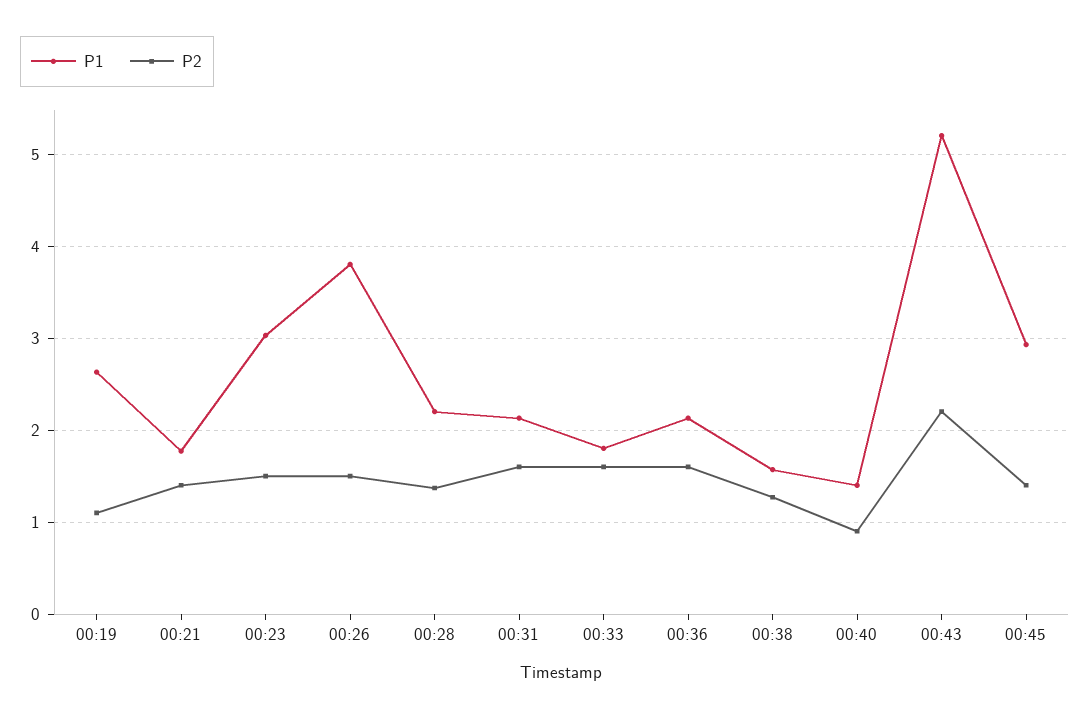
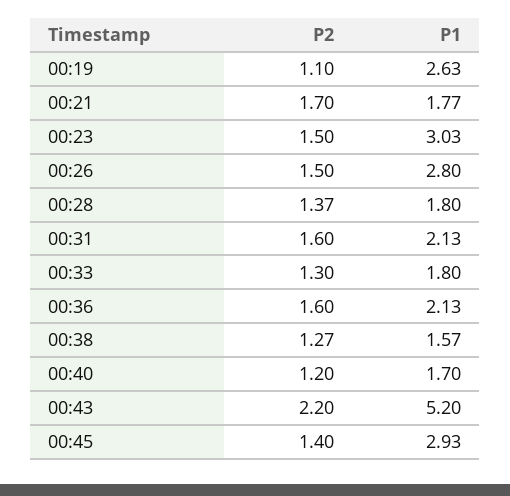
  {
    "P1": {
      "00:19": 2.63,
      "00:21": 1.77,
      "00:23": 3.03,
-     "00:26": 3.8,
+     "00:26": 2.8,
-     "00:28": 2.2,
+     "00:28": 1.8,
      "00:31": 2.13,
      "00:33": 1.8,
      "00:36": 2.13,
      "00:38": 1.57,
-     "00:40": 1.4,
+     "00:40": 1.7,
      "00:43": 5.2,
      "00:45": 2.93
    },
    "P2": {
      "00:19": 1.1,
-     "00:21": 1.4,
+     "00:21": 1.7,
      "00:23": 1.5,
      "00:26": 1.5,
      "00:28": 1.37,
      "00:31": 1.6,
-     "00:33": 1.6,
+     "00:33": 1.3,
      "00:36": 1.6,
      "00:38": 1.27,
-     "00:40": 0.9,
+     "00:40": 1.2,
      "00:43": 2.2,
      "00:45": 1.4
    }
  }

